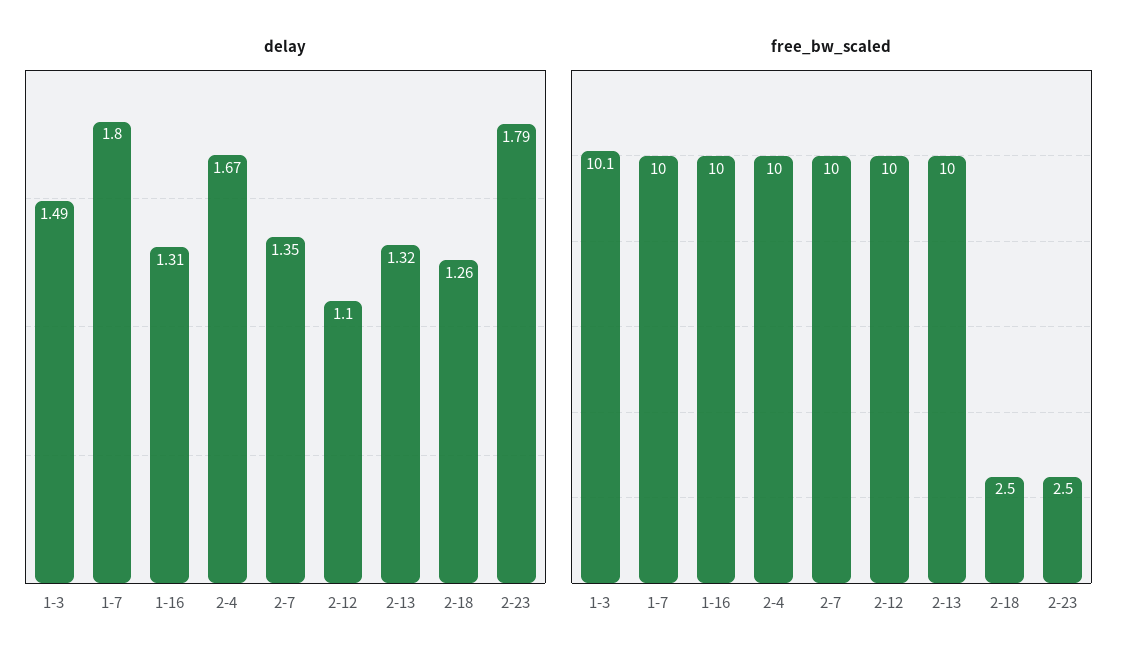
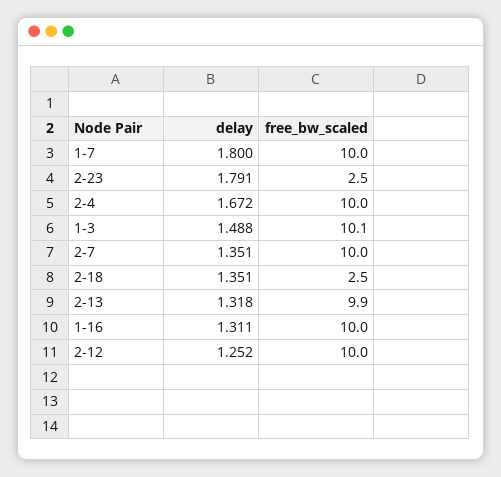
  {
    "delay": {
      "1-3": 1.488,
      "1-7": 1.8,
      "1-16": 1.311,
      "2-4": 1.672,
      "2-7": 1.351,
-     "2-12": 1.1,
+     "2-12": 1.252,
      "2-13": 1.318,
-     "2-18": 1.26,
+     "2-18": 1.351,
      "2-23": 1.791
    },
    "free_bw_scaled": {
      "1-3": 10.1,
      "1-7": 10,
      "1-16": 10,
      "2-4": 10,
      "2-7": 10,
      "2-12": 10,
-     "2-13": 10,
+     "2-13": 9.9,
      "2-18": 2.5,
      "2-23": 2.5
    }
  }

